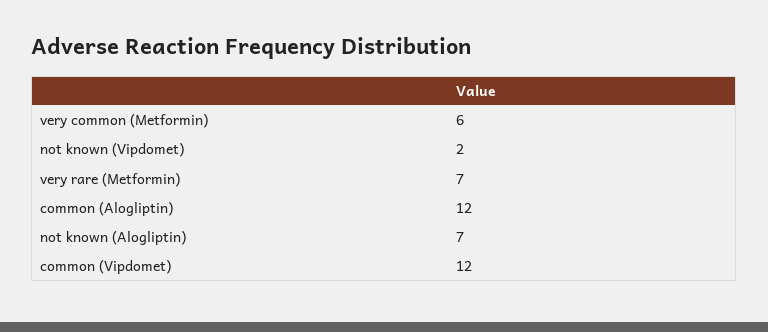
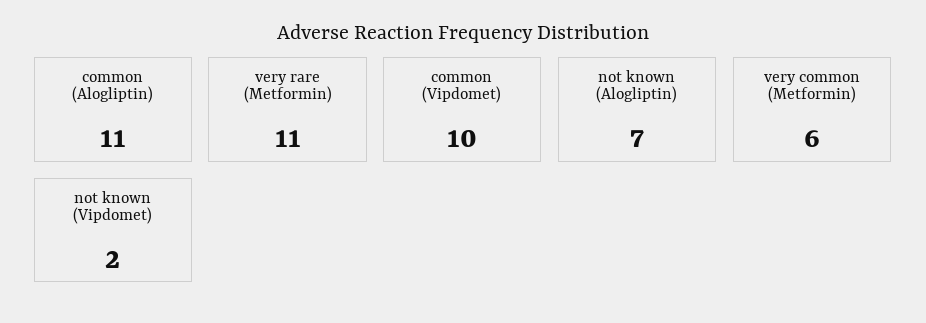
  {
    "very common (Metformin)": 6,
    "not known (Vipdomet)": 2,
-   "very rare (Metformin)": 7,
+   "very rare (Metformin)": 11,
-   "common (Alogliptin)": 12,
+   "common (Alogliptin)": 11,
    "not known (Alogliptin)": 7,
-   "common (Vipdomet)": 12
+   "common (Vipdomet)": 10
  }

